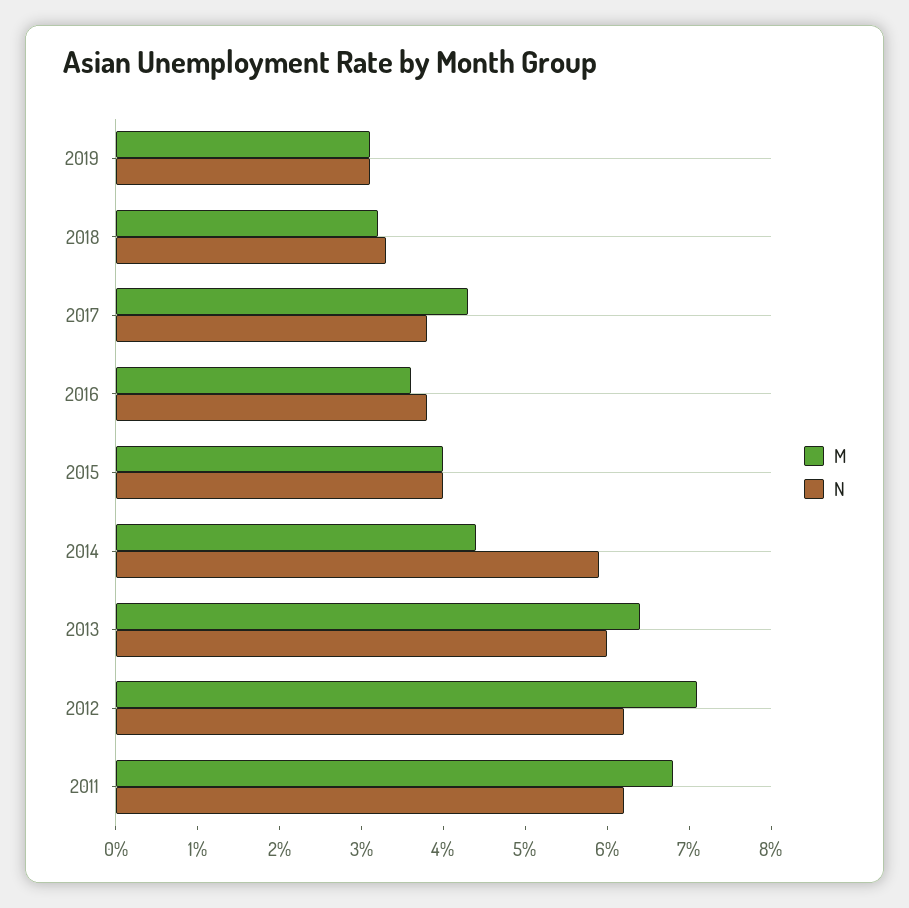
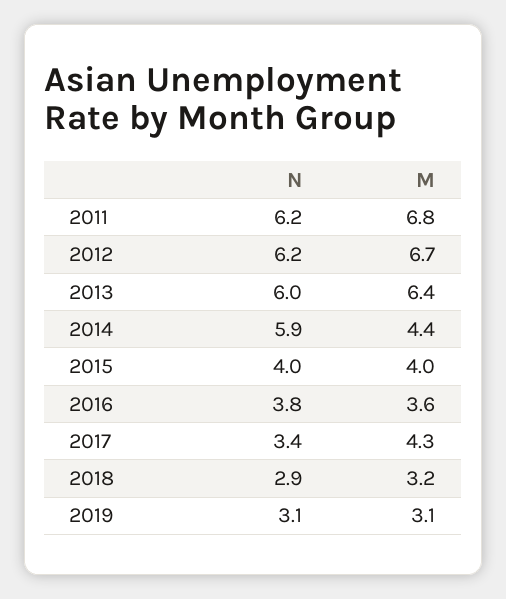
  {
    "M": {
      "2019": 3.1,
      "2018": 3.2,
      "2017": 4.3,
      "2016": 3.6,
      "2015": 4,
      "2014": 4.4,
      "2013": 6.4,
-     "2012": 7.1,
+     "2012": 6.7,
      "2011": 6.8
    },
    "N": {
      "2019": 3.1,
-     "2018": 3.3,
+     "2018": 2.9,
-     "2017": 3.8,
+     "2017": 3.4,
      "2016": 3.8,
      "2015": 4,
      "2014": 5.9,
      "2013": 6,
      "2012": 6.2,
      "2011": 6.2
    }
  }

